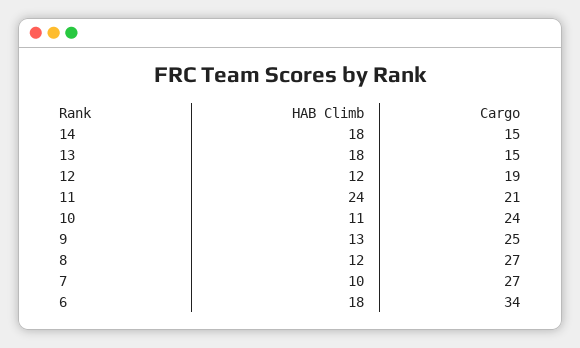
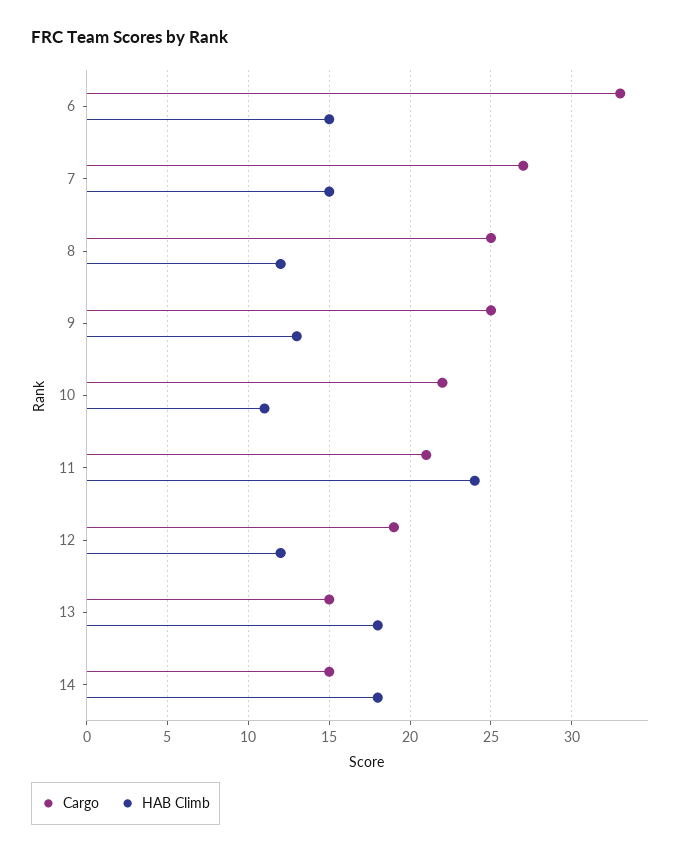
  {
    "HAB Climb": {
      "14": 18,
      "13": 18,
      "12": 12,
      "11": 24,
      "10": 11,
      "9": 13,
      "8": 12,
-     "7": 10,
+     "7": 15,
-     "6": 18
+     "6": 15
    },
    "Cargo": {
      "14": 15,
      "13": 15,
      "12": 19,
      "11": 21,
-     "10": 24,
+     "10": 22,
      "9": 25,
-     "8": 27,
+     "8": 25,
      "7": 27,
-     "6": 34
+     "6": 33
    }
  }

